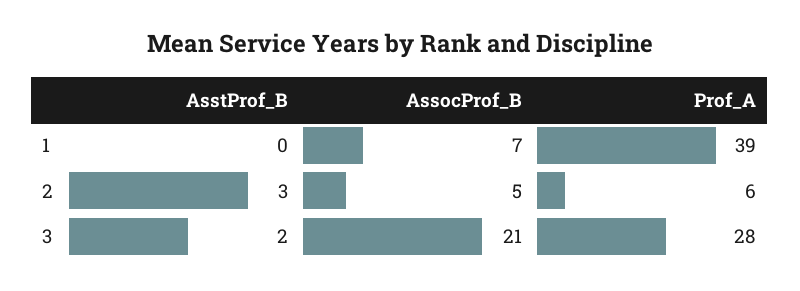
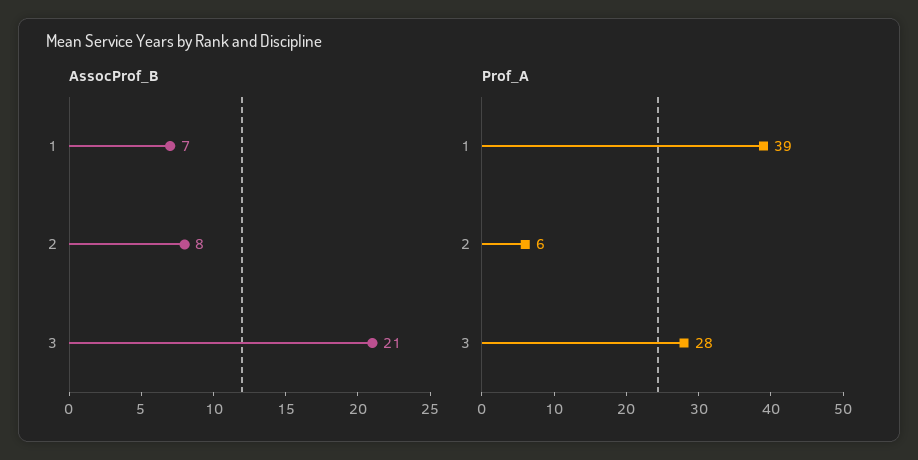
  {
-   "AsstProf_B": {
-     "1": 0,
-     "2": 3,
-     "3": 2
-   },
    "AssocProf_B": {
      "1": 7,
-     "2": 5,
+     "2": 8,
      "3": 21
    },
    "Prof_A": {
      "1": 39,
      "2": 6,
      "3": 28
    }
  }

